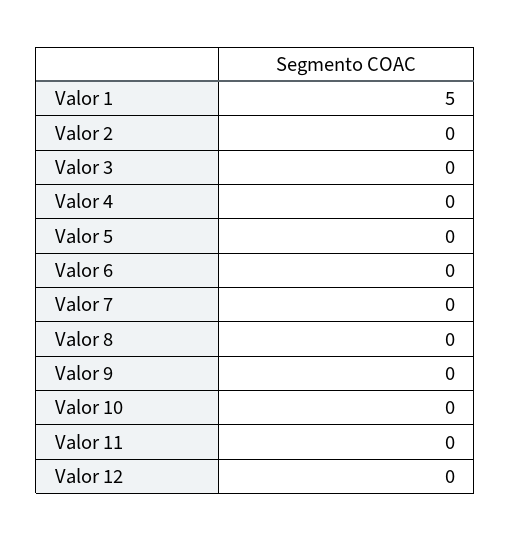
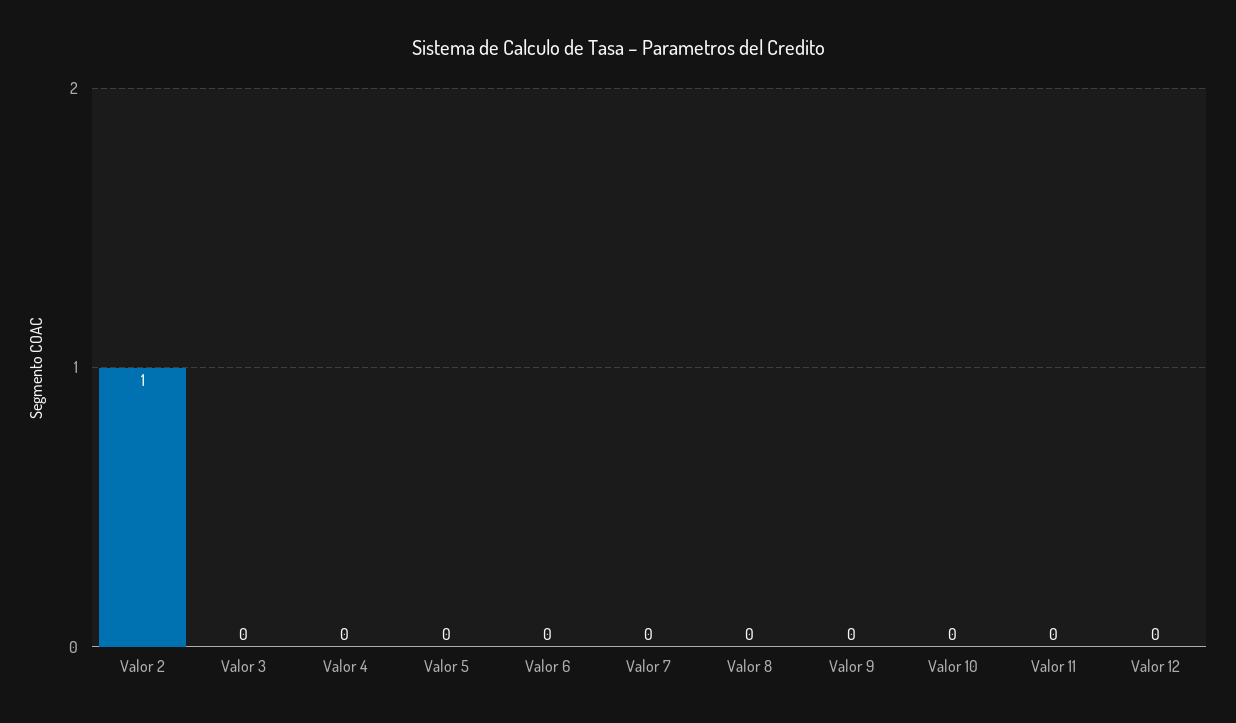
  {
-   "Valor 1": 5,
-   "Valor 2": 0,
+   "Valor 2": 1,
    "Valor 3": 0,
    "Valor 4": 0,
    "Valor 5": 0,
    "Valor 6": 0,
    "Valor 7": 0,
    "Valor 8": 0,
    "Valor 9": 0,
    "Valor 10": 0,
    "Valor 11": 0,
    "Valor 12": 0
  }

